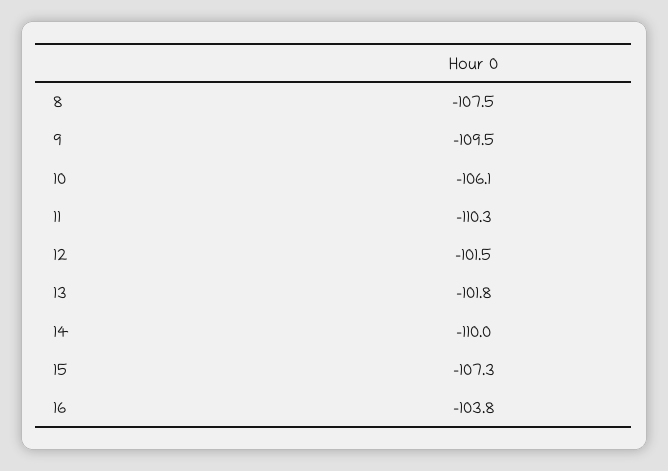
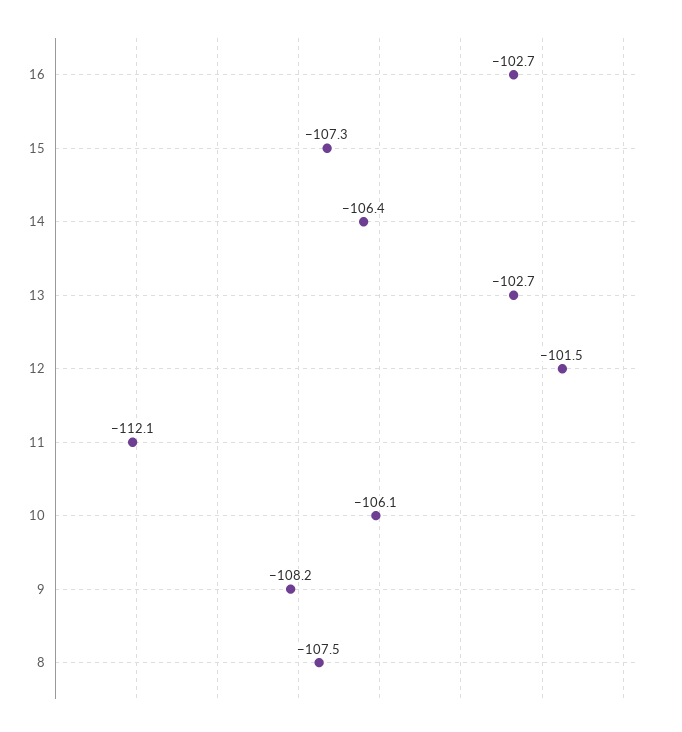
  {
    "8": -107.5,
-   "9": -109.5,
+   "9": -108.2,
    "10": -106.1,
-   "11": -110.3,
+   "11": -112.1,
    "12": -101.5,
-   "13": -101.8,
+   "13": -102.7,
-   "14": -110,
+   "14": -106.4,
    "15": -107.3,
-   "16": -103.8
+   "16": -102.7
  }

